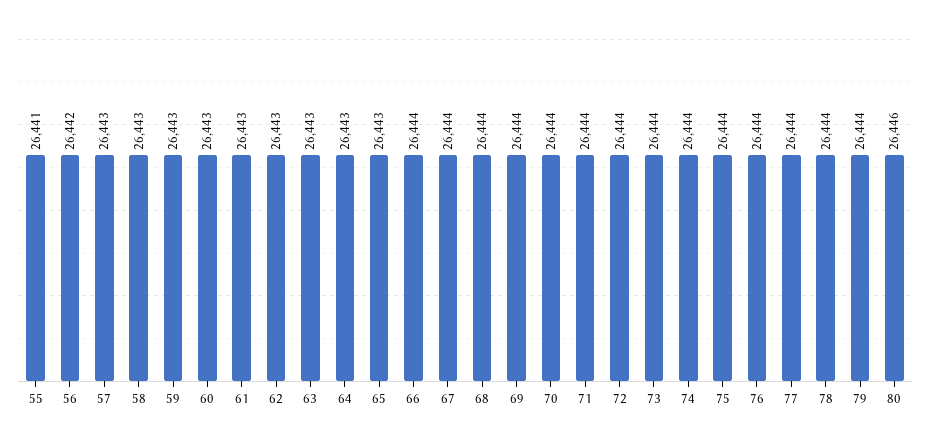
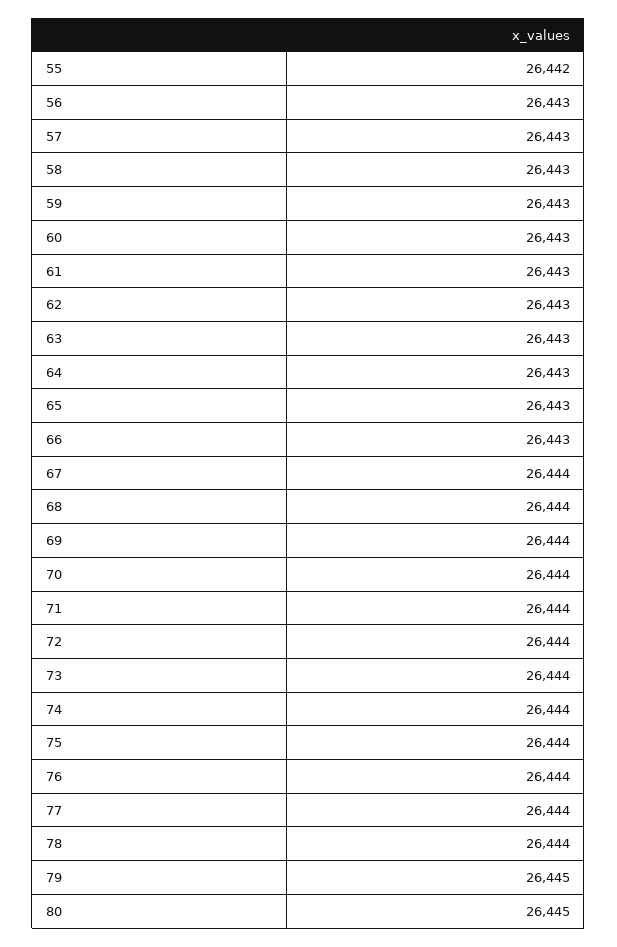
  {
-   "55": 26441,
+   "55": 26442,
-   "56": 26442,
+   "56": 26443,
    "57": 26443,
    "58": 26443,
    "59": 26443,
    "60": 26443,
    "61": 26443,
    "62": 26443,
    "63": 26443,
    "64": 26443,
    "65": 26443,
-   "66": 26444,
+   "66": 26443,
    "67": 26444,
    "68": 26444,
    "69": 26444,
    "70": 26444,
    "71": 26444,
    "72": 26444,
    "73": 26444,
    "74": 26444,
    "75": 26444,
    "76": 26444,
    "77": 26444,
    "78": 26444,
-   "79": 26444,
+   "79": 26445,
-   "80": 26446
+   "80": 26445
  }

